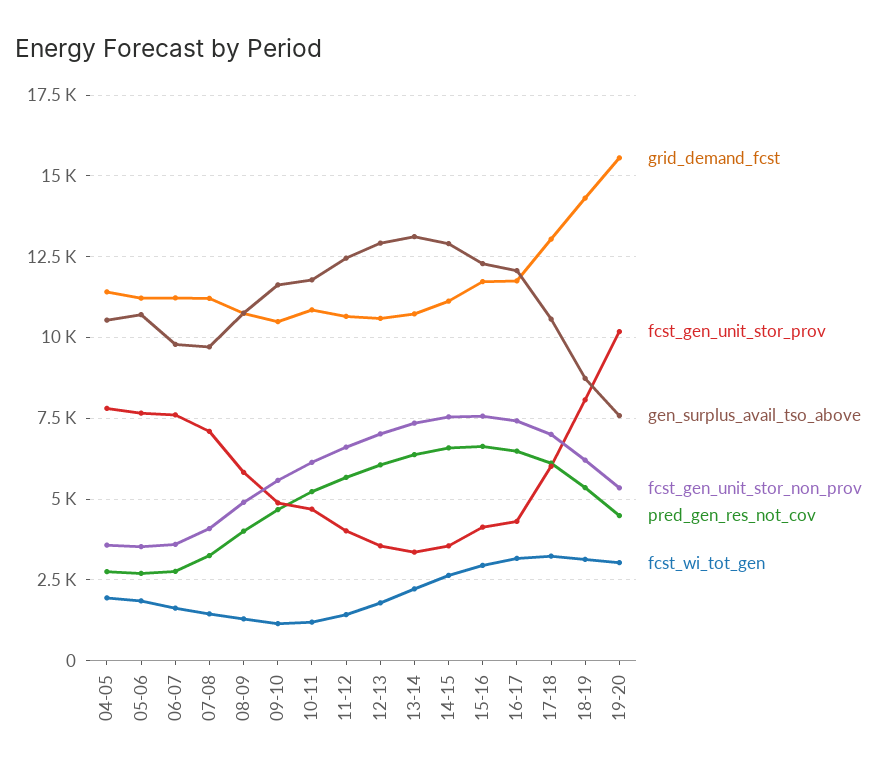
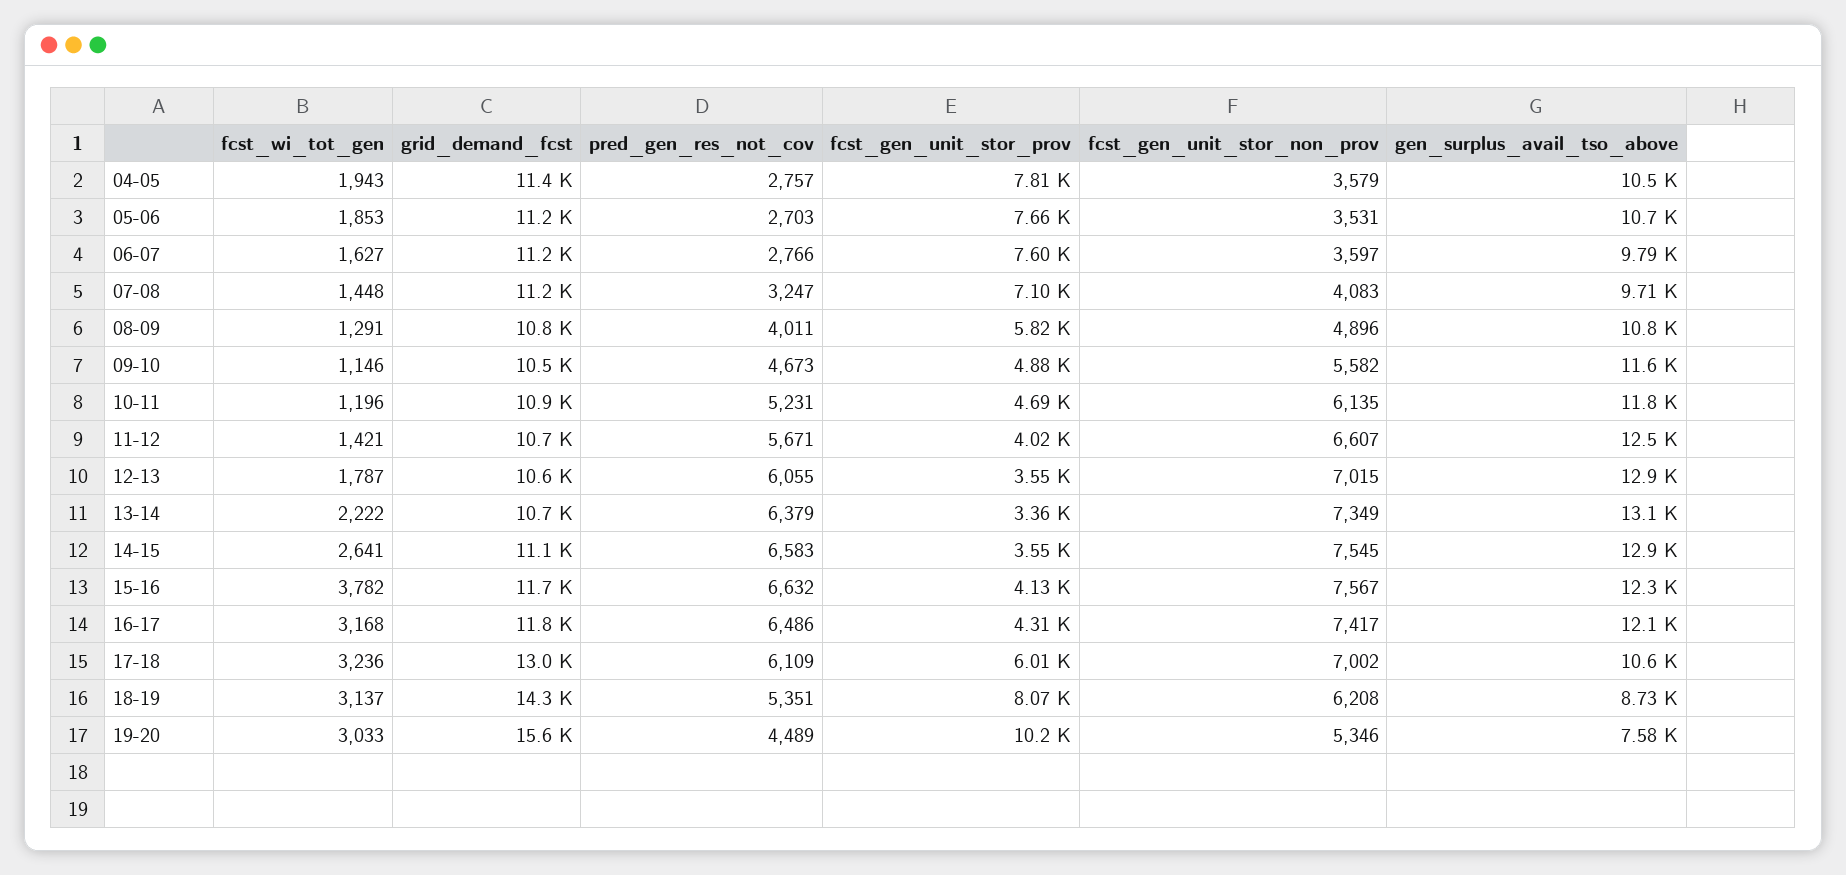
  {
    "grid_demand_fcst": {
      "04-05": 11400,
      "05-06": 11200,
      "06-07": 11200,
      "07-08": 11200,
      "08-09": 10800,
      "09-10": 10500,
      "10-11": 10900,
      "11-12": 10700,
      "12-13": 10600,
      "13-14": 10700,
      "14-15": 11100,
      "15-16": 11700,
      "16-17": 11800,
      "17-18": 13000,
      "18-19": 14300,
      "19-20": 15600
    },
    "fcst_gen_unit_stor_prov": {
      "04-05": 7810,
      "05-06": 7660,
      "06-07": 7600,
      "07-08": 7100,
      "08-09": 5820,
      "09-10": 4880,
      "10-11": 4690,
      "11-12": 4020,
      "12-13": 3550,
      "13-14": 3360,
      "14-15": 3550,
      "15-16": 4130,
      "16-17": 4310,
      "17-18": 6010,
      "18-19": 8070,
      "19-20": 10200
    },
    "gen_surplus_avail_tso_above": {
      "04-05": 10500,
      "05-06": 10700,
      "06-07": 9790,
      "07-08": 9710,
      "08-09": 10800,
      "09-10": 11600,
      "10-11": 11800,
      "11-12": 12500,
      "12-13": 12900,
      "13-14": 13100,
      "14-15": 12900,
      "15-16": 12300,
      "16-17": 12100,
      "17-18": 10600,
      "18-19": 8730,
      "19-20": 7580
    },
    "fcst_gen_unit_stor_non_prov": {
      "04-05": 3579,
      "05-06": 3531,
      "06-07": 3597,
      "07-08": 4083,
      "08-09": 4896,
      "09-10": 5582,
      "10-11": 6135,
      "11-12": 6607,
      "12-13": 7015,
      "13-14": 7349,
      "14-15": 7545,
      "15-16": 7567,
      "16-17": 7417,
      "17-18": 7002,
      "18-19": 6208,
      "19-20": 5346
    },
    "pred_gen_res_not_cov": {
      "04-05": 2757,
      "05-06": 2703,
      "06-07": 2766,
      "07-08": 3247,
      "08-09": 4011,
      "09-10": 4673,
      "10-11": 5231,
      "11-12": 5671,
      "12-13": 6055,
      "13-14": 6379,
      "14-15": 6583,
      "15-16": 6632,
      "16-17": 6486,
      "17-18": 6109,
      "18-19": 5351,
      "19-20": 4489
    },
    "fcst_wi_tot_gen": {
      "04-05": 1943,
      "05-06": 1853,
      "06-07": 1627,
      "07-08": 1448,
      "08-09": 1291,
      "09-10": 1146,
      "10-11": 1196,
      "11-12": 1421,
      "12-13": 1787,
      "13-14": 2222,
      "14-15": 2641,
-     "15-16": 3000,
+     "15-16": 3782,
      "16-17": 3168,
      "17-18": 3236,
      "18-19": 3137,
      "19-20": 3033
    }
  }

